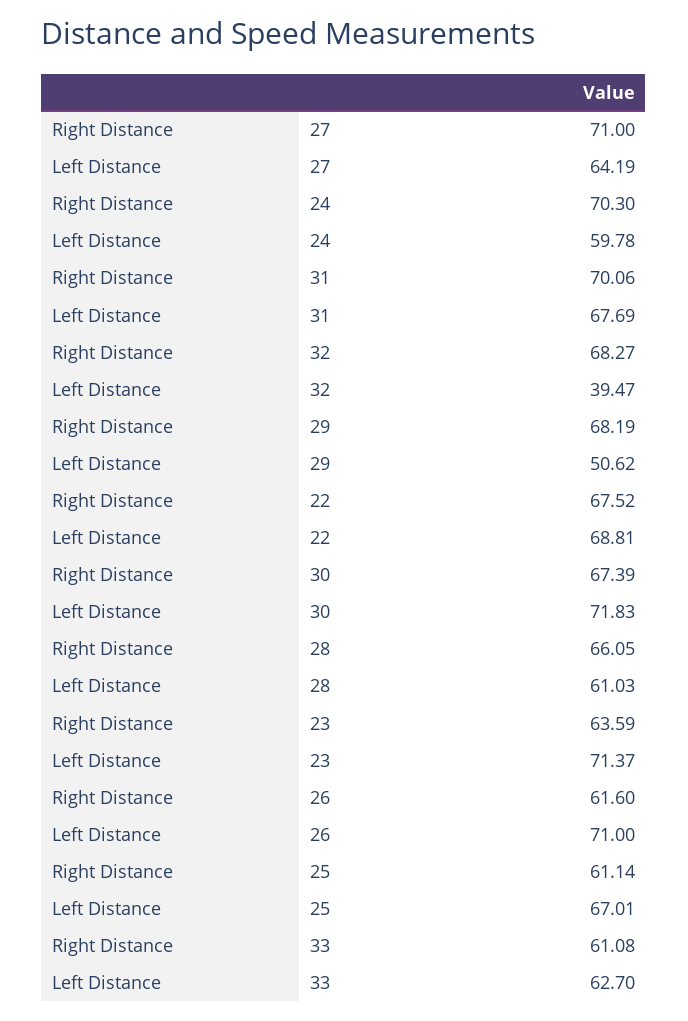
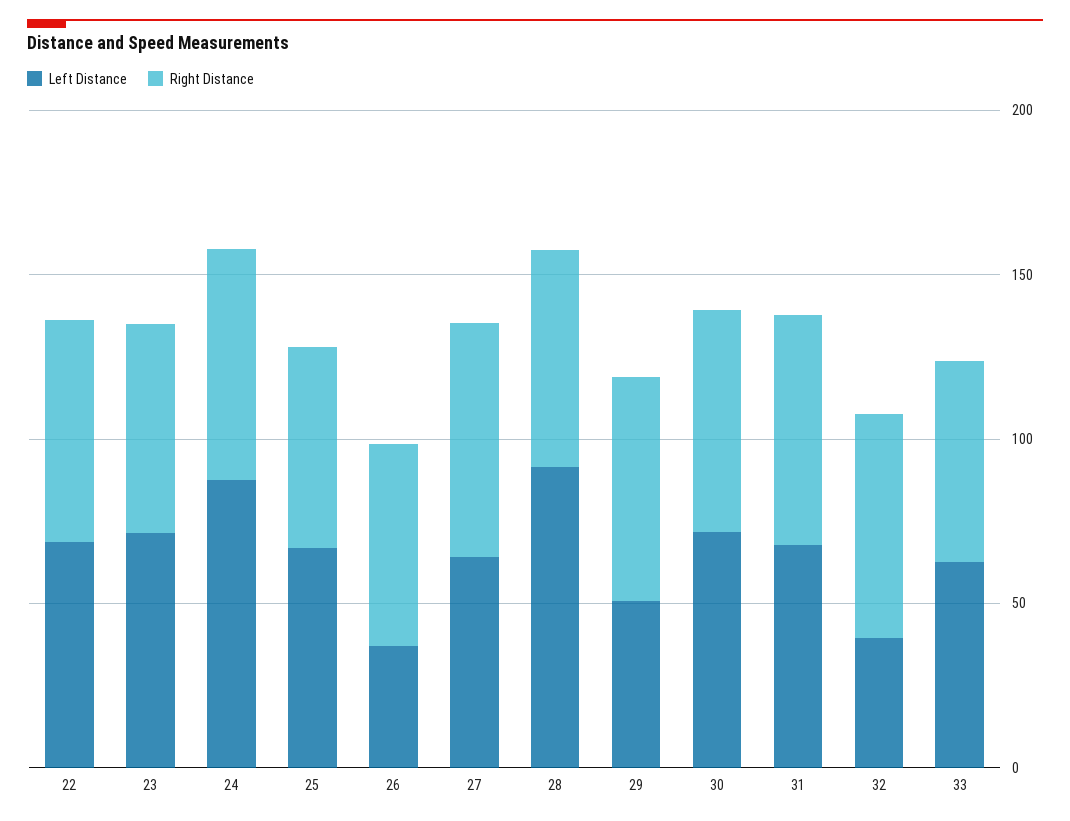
  {
    "Right Distance": {
      "27": 71,
      "24": 70.3,
      "31": 70.06,
      "32": 68.27,
      "29": 68.19,
      "22": 67.52,
      "30": 67.39,
      "28": 66.05,
      "23": 63.59,
      "26": 61.6,
      "25": 61.14,
      "33": 61.08
    },
    "Left Distance": {
      "27": 64.19,
-     "24": 59.78,
+     "24": 90,
      "31": 67.69,
      "32": 39.47,
      "29": 50.62,
      "22": 68.81,
      "30": 71.83,
-     "28": 61.03,
+     "28": 90,
      "23": 71.37,
-     "26": 71,
+     "26": 40,
      "25": 67.01,
      "33": 62.7
    }
  }

